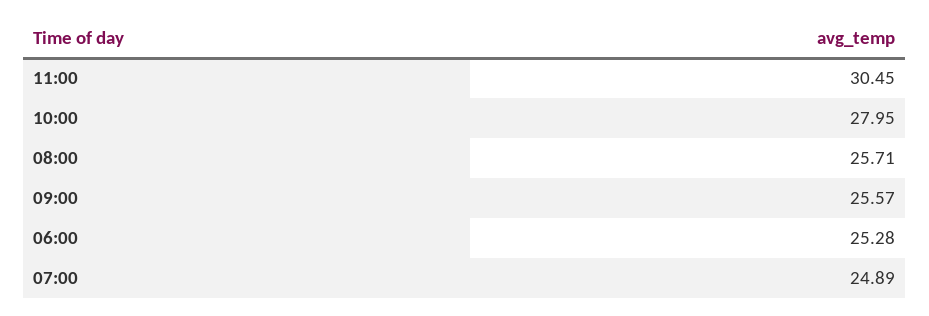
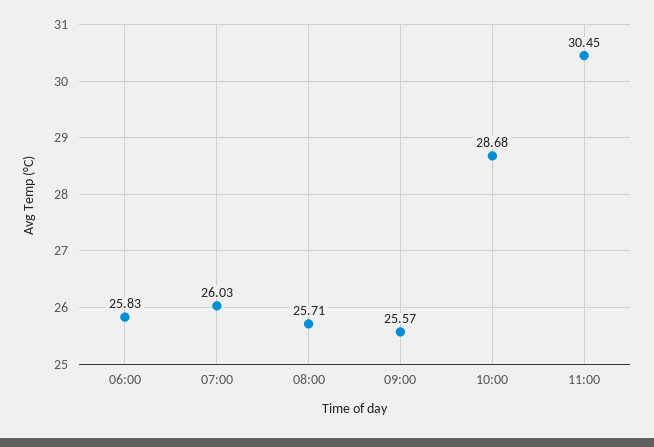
  {
    "11:00": 30.45,
-   "10:00": 27.95,
+   "10:00": 28.68,
    "08:00": 25.71,
    "09:00": 25.57,
-   "06:00": 25.28,
+   "06:00": 25.83,
-   "07:00": 24.89
+   "07:00": 26.03
  }

